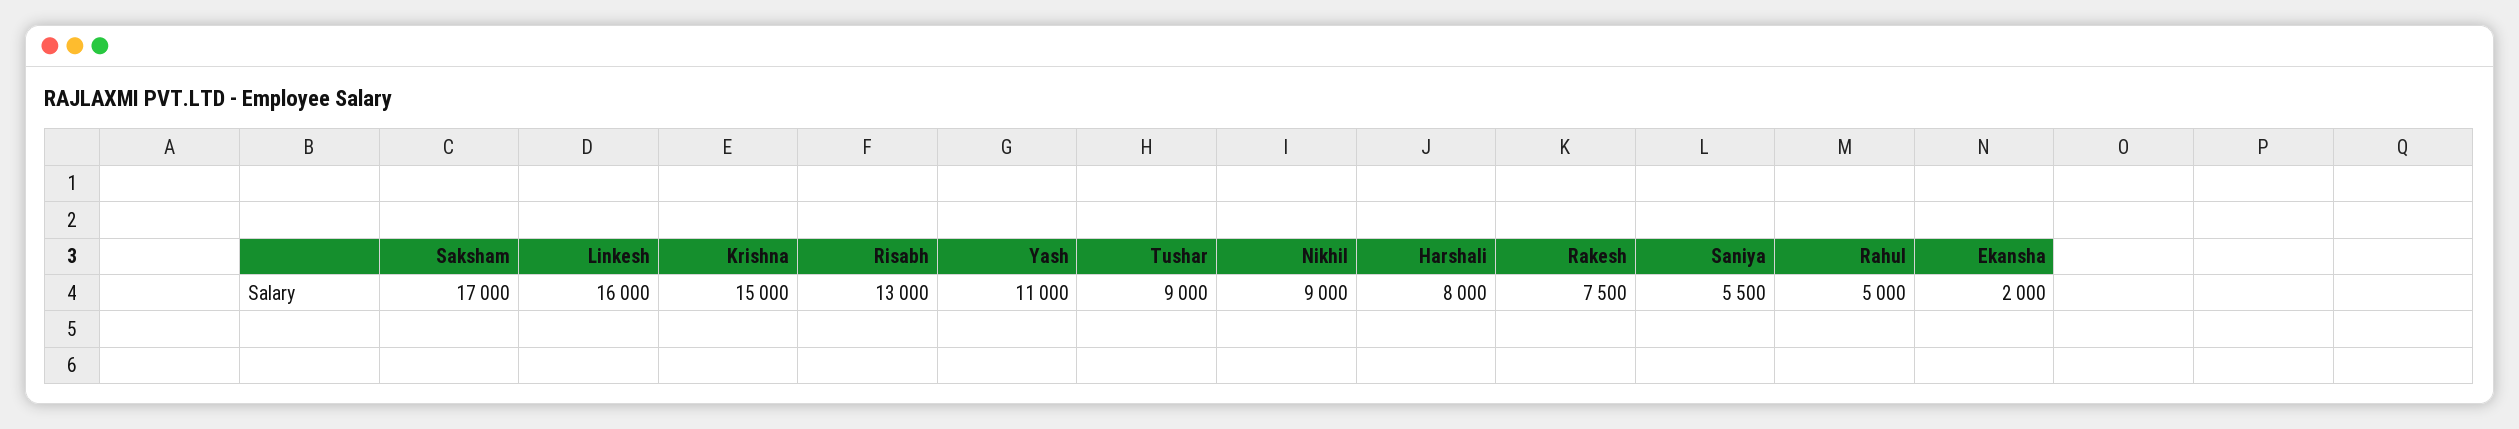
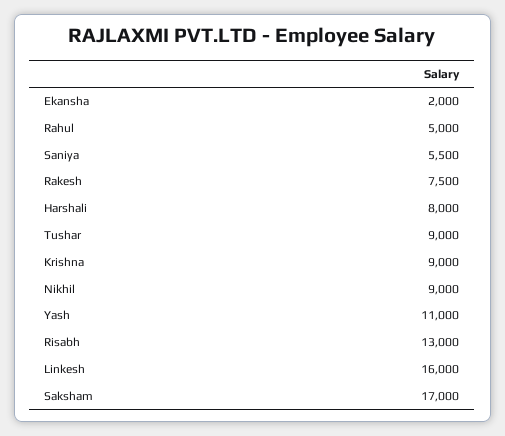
  {
    "Saksham": 17000,
    "Linkesh": 16000,
-   "Krishna": 15000,
+   "Krishna": 9000,
    "Risabh": 13000,
    "Yash": 11000,
    "Tushar": 9000,
    "Nikhil": 9000,
    "Harshali": 8000,
    "Rakesh": 7500,
    "Saniya": 5500,
    "Rahul": 5000,
    "Ekansha": 2000
  }

